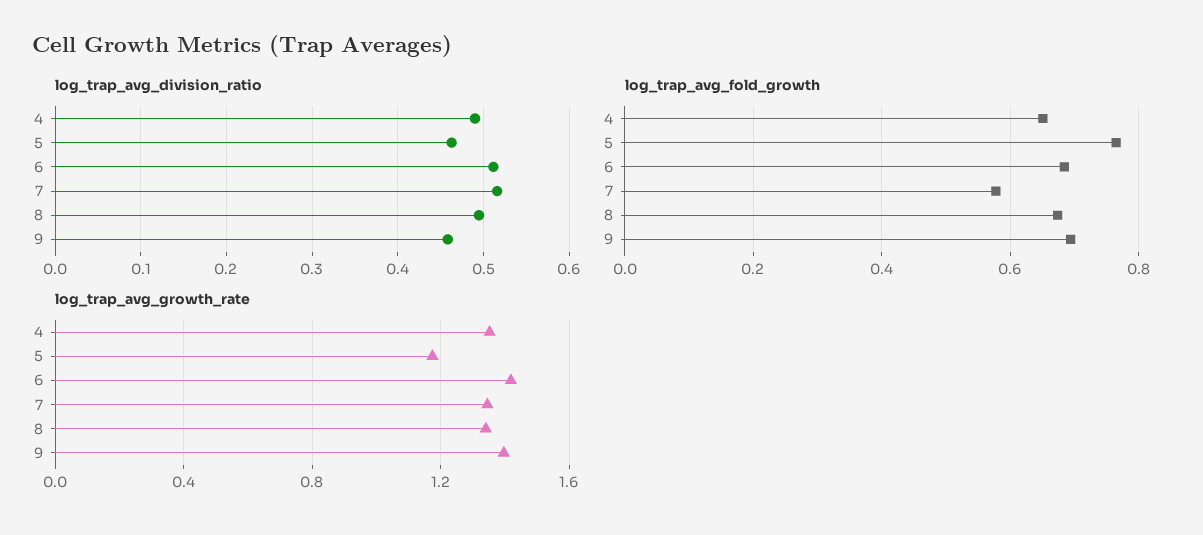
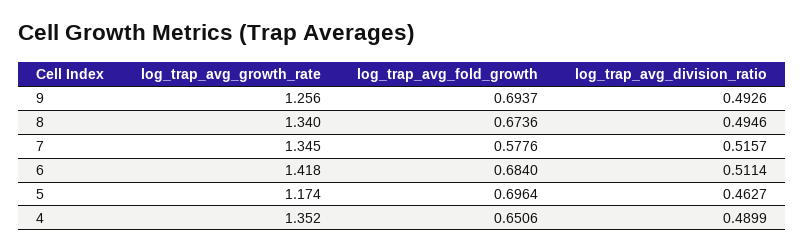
  {
    "log_trap_avg_division_ratio": {
      "4": 0.4899,
      "5": 0.4627,
      "6": 0.5114,
      "7": 0.5157,
      "8": 0.4946,
-     "9": 0.46
+     "9": 0.4926
    },
    "log_trap_avg_fold_growth": {
      "4": 0.6506,
-     "5": 0.76,
+     "5": 0.6964,
      "6": 0.684,
      "7": 0.5776,
      "8": 0.6736,
      "9": 0.6937
    },
    "log_trap_avg_growth_rate": {
      "4": 1.352,
      "5": 1.174,
      "6": 1.418,
      "7": 1.345,
      "8": 1.34,
-     "9": 1.4
+     "9": 1.256
    }
  }

